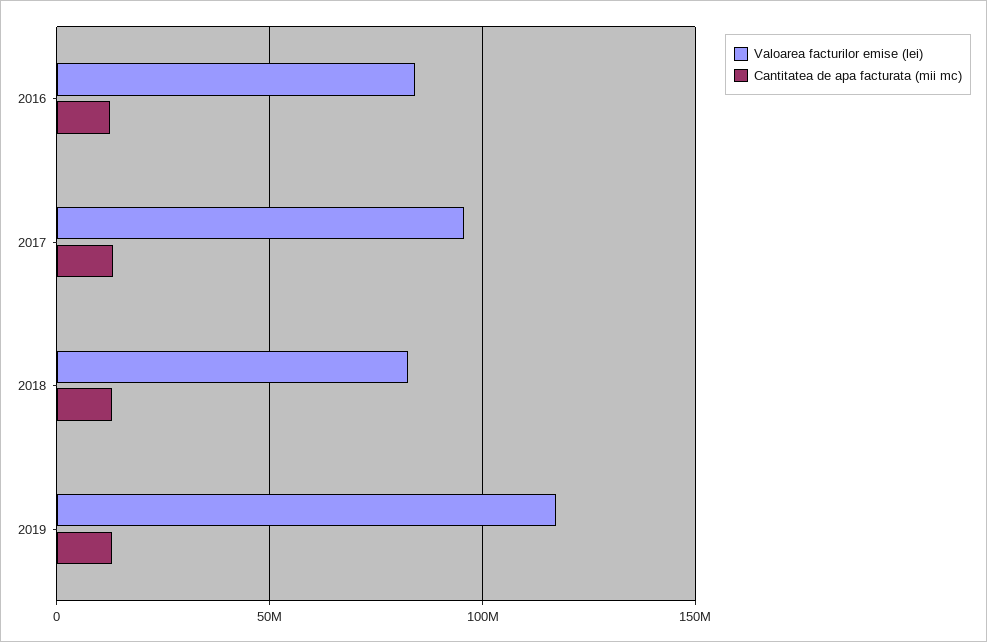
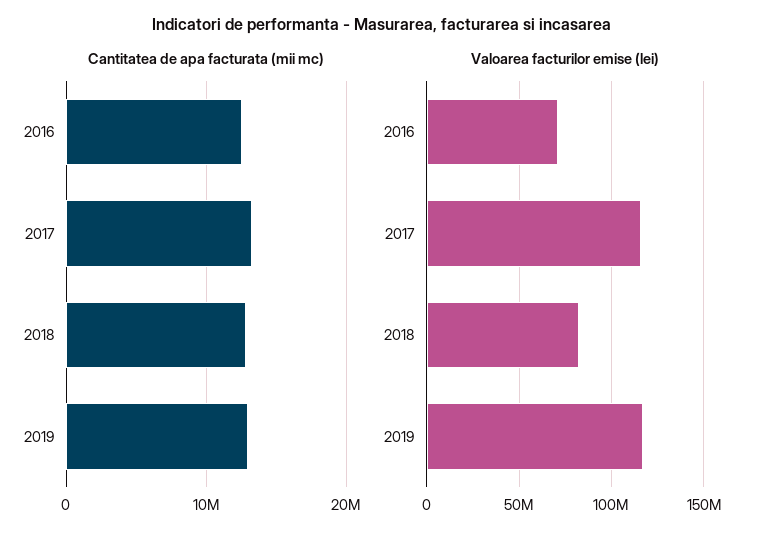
  {
    "Valoarea facturilor emise (lei)": {
-     "2016": 85000000,
+     "2016": 70000000,
-     "2017": 95000000,
+     "2017": 115000000,
      "2018": 85000000,
      "2019": 115000000
    },
    "Cantitatea de apa facturata (mii mc)": {
      "2016": 13000000,
      "2017": 13000000,
      "2018": 13000000,
      "2019": 13000000
    }
  }

